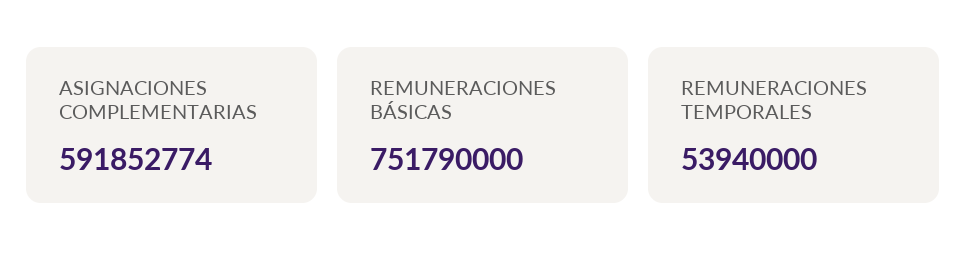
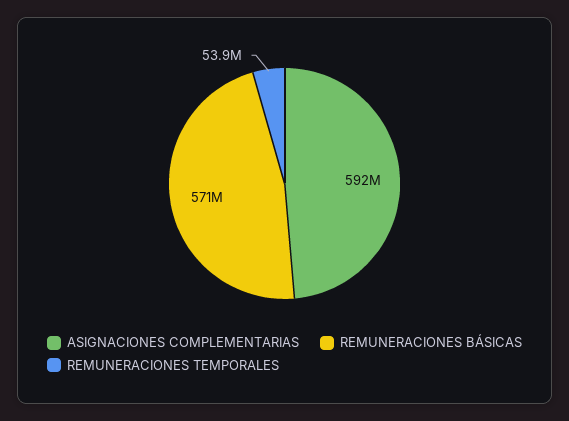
  {
    "ASIGNACIONES COMPLEMENTARIAS": 591852774,
-   "REMUNERACIONES BÁSICAS": 751790000,
+   "REMUNERACIONES BÁSICAS": 571000000,
    "REMUNERACIONES TEMPORALES": 53940000
  }

